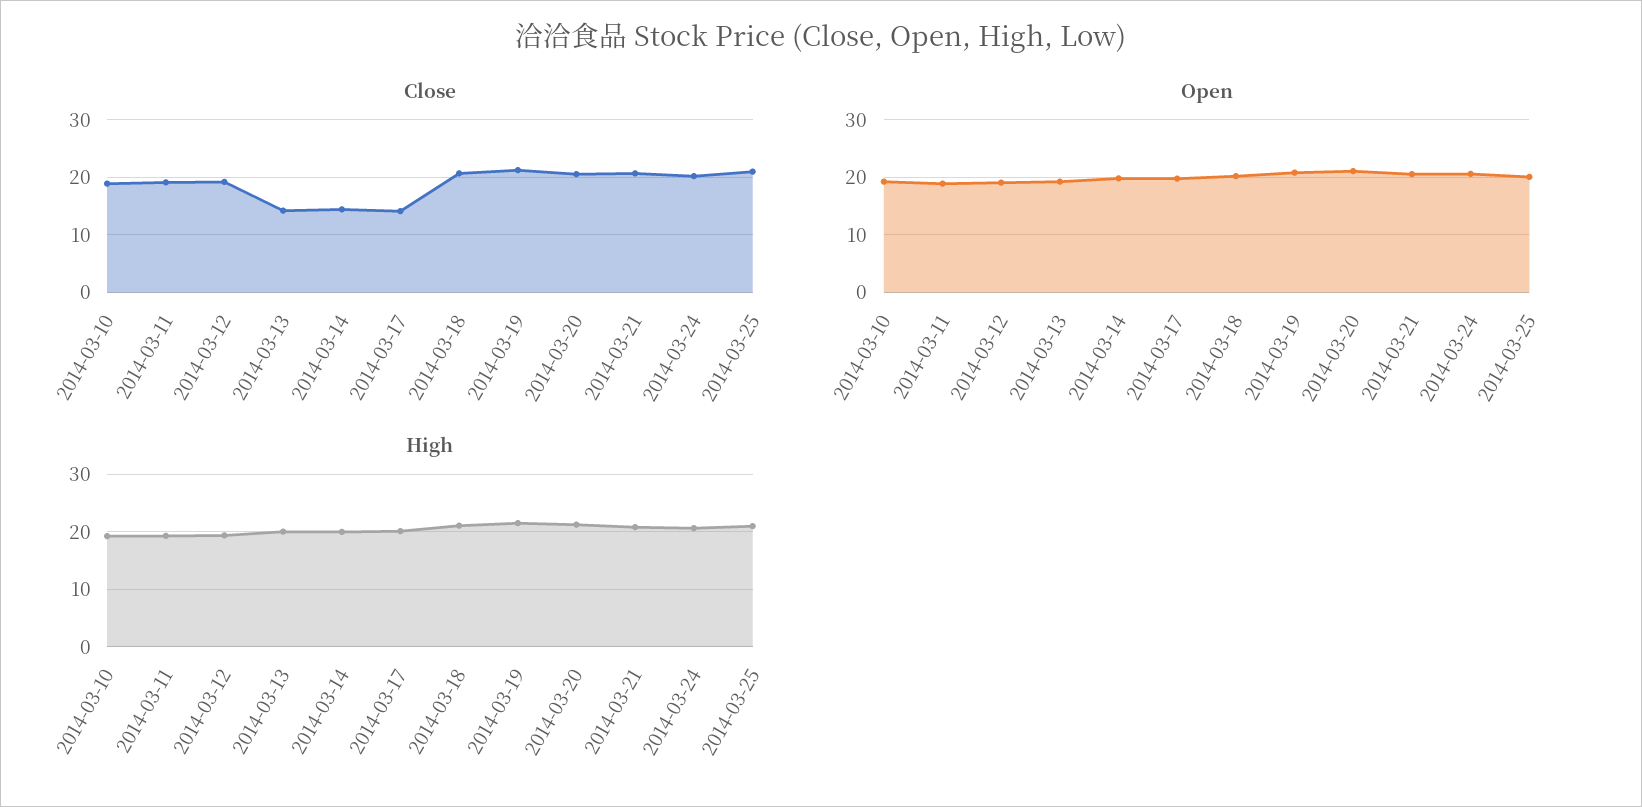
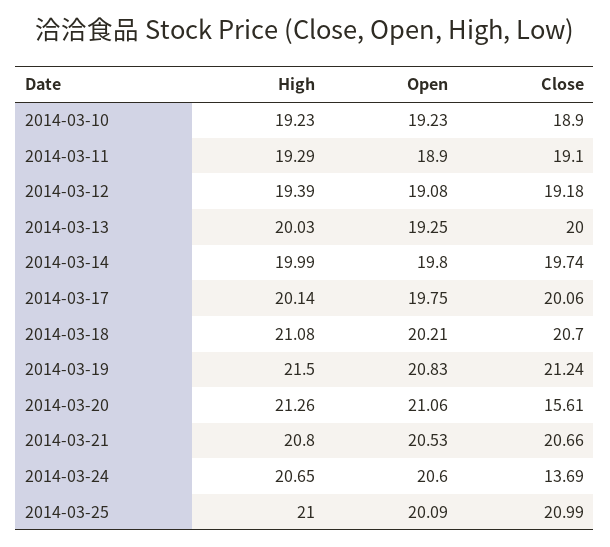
  {
    "Close": {
      "2014-03-10": 18.9,
      "2014-03-11": 19.1,
      "2014-03-12": 19.18,
-     "2014-03-13": 14,
+     "2014-03-13": 20,
-     "2014-03-14": 14,
+     "2014-03-14": 19.74,
-     "2014-03-17": 14,
+     "2014-03-17": 20.06,
      "2014-03-18": 20.7,
      "2014-03-19": 21.24,
-     "2014-03-20": 20,
+     "2014-03-20": 15.61,
      "2014-03-21": 20.66,
-     "2014-03-24": 20,
+     "2014-03-24": 13.69,
      "2014-03-25": 20.99
    },
    "Open": {
      "2014-03-10": 19.23,
      "2014-03-11": 18.9,
      "2014-03-12": 19.08,
      "2014-03-13": 19.25,
      "2014-03-14": 19.8,
      "2014-03-17": 19.75,
      "2014-03-18": 20.21,
      "2014-03-19": 20.83,
      "2014-03-20": 21.06,
      "2014-03-21": 20.53,
      "2014-03-24": 20.6,
      "2014-03-25": 20.09
    },
    "High": {
      "2014-03-10": 19.23,
      "2014-03-11": 19.29,
      "2014-03-12": 19.39,
      "2014-03-13": 20.03,
      "2014-03-14": 19.99,
      "2014-03-17": 20.14,
      "2014-03-18": 21.08,
      "2014-03-19": 21.5,
      "2014-03-20": 21.26,
      "2014-03-21": 20.8,
      "2014-03-24": 20.65,
      "2014-03-25": 21
    }
  }

